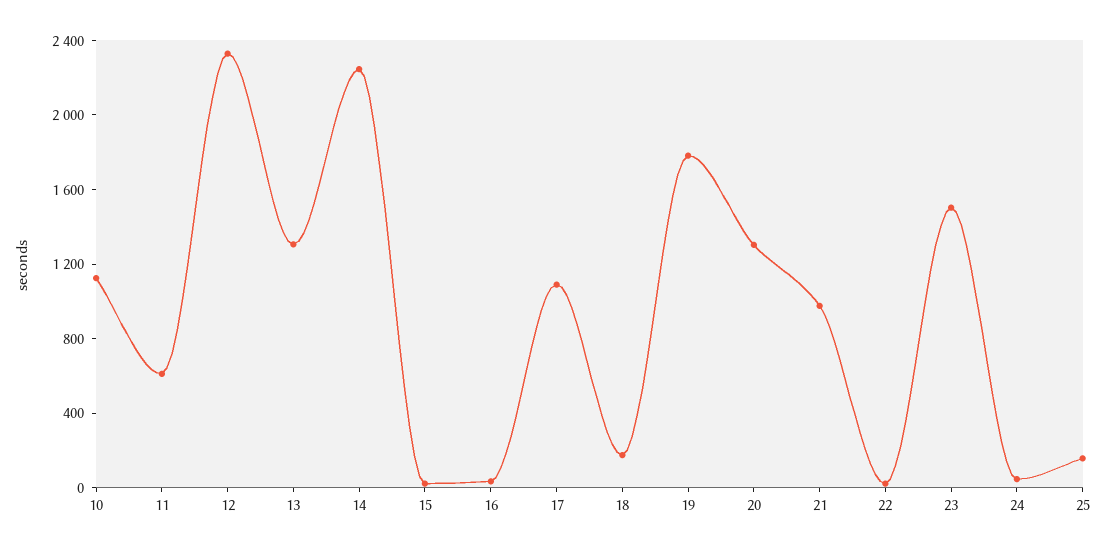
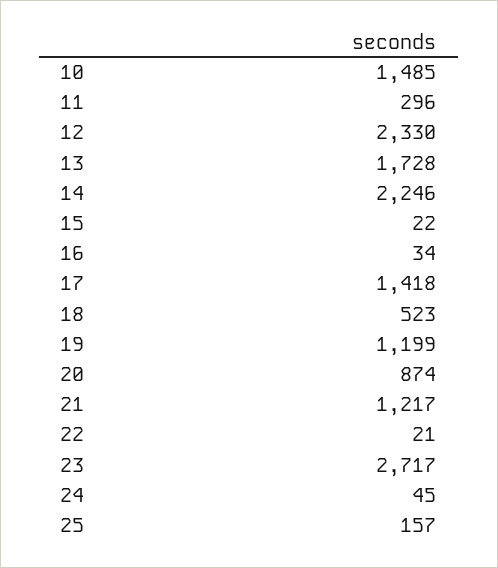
  {
-   "10": 1100,
+   "10": 1485,
-   "11": 600,
+   "11": 296,
    "12": 2330,
-   "13": 1300,
+   "13": 1728,
    "14": 2246,
    "15": 22,
    "16": 34,
-   "17": 1100,
+   "17": 1418,
-   "18": 200,
+   "18": 523,
-   "19": 1800,
+   "19": 1199,
-   "20": 1300,
+   "20": 874,
-   "21": 1000,
+   "21": 1217,
    "22": 21,
-   "23": 1500,
+   "23": 2717,
    "24": 45,
    "25": 157
  }

